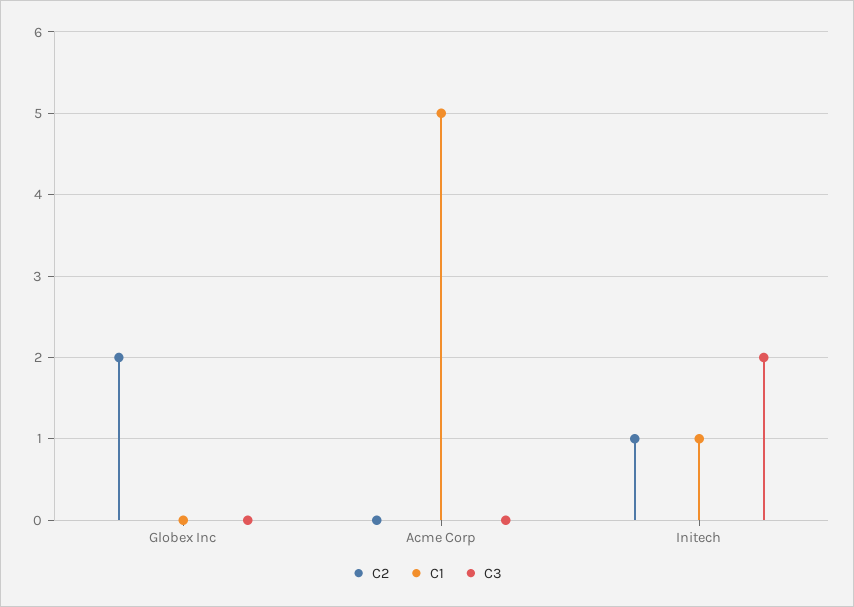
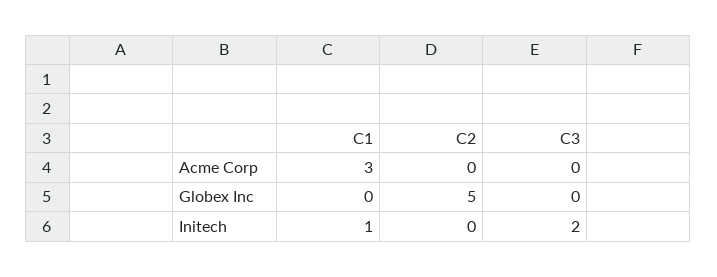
  {
    "C2": {
-     "Globex Inc": 2,
+     "Globex Inc": 5,
      "Acme Corp": 0,
-     "Initech": 1
+     "Initech": 0
    },
    "C1": {
      "Globex Inc": 0,
-     "Acme Corp": 5,
+     "Acme Corp": 3,
      "Initech": 1
    },
    "C3": {
      "Globex Inc": 0,
      "Acme Corp": 0,
      "Initech": 2
    }
  }

